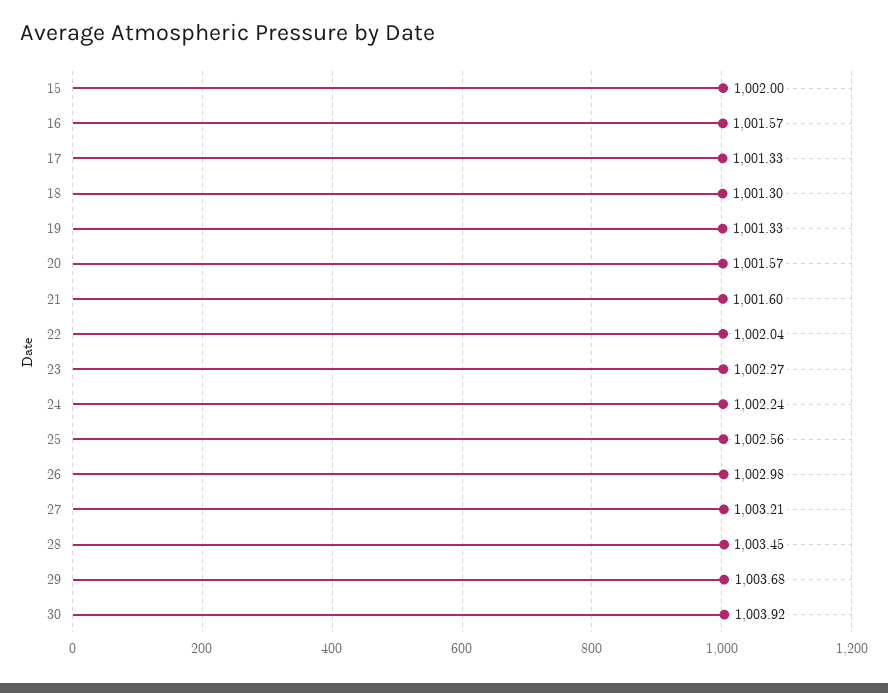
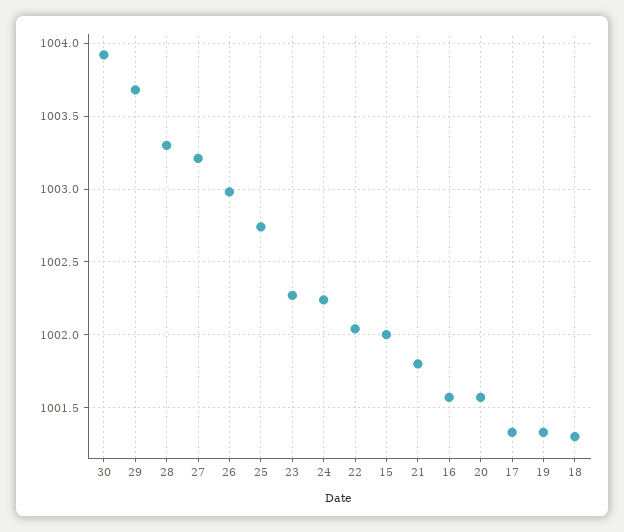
  {
    "15": 1002,
    "16": 1001.57,
    "17": 1001.33,
    "18": 1001.3,
    "19": 1001.33,
    "20": 1001.57,
-   "21": 1001.6,
+   "21": 1001.8,
    "22": 1002.04,
    "23": 1002.27,
    "24": 1002.24,
-   "25": 1002.56,
+   "25": 1002.75,
    "26": 1002.98,
    "27": 1003.21,
-   "28": 1003.45,
+   "28": 1003.3,
    "29": 1003.68,
    "30": 1003.92
  }

